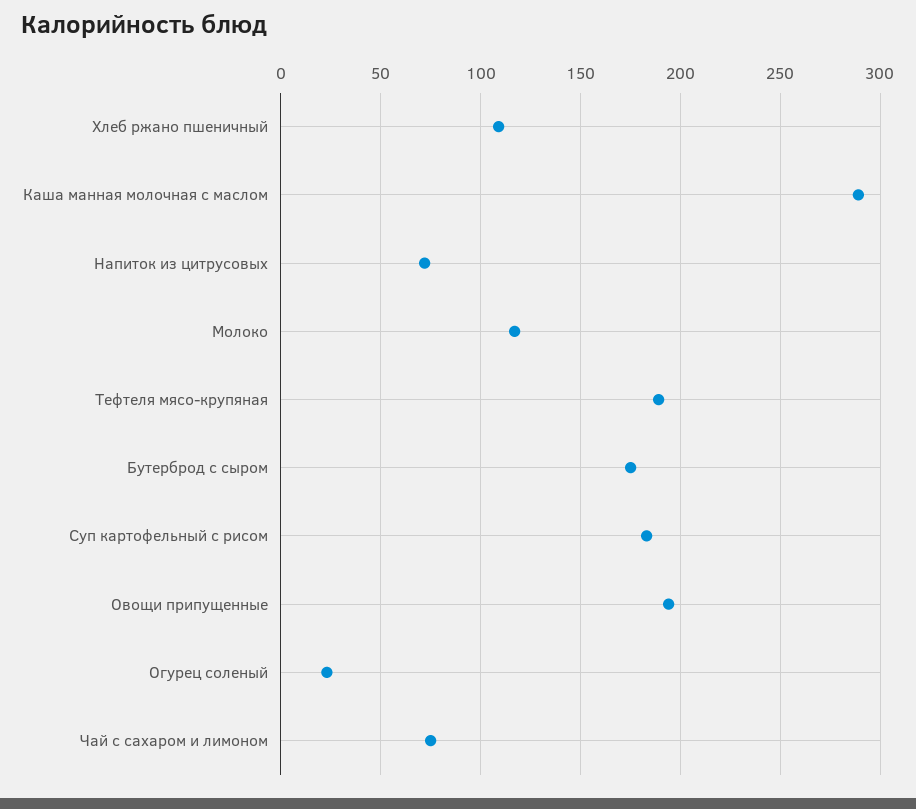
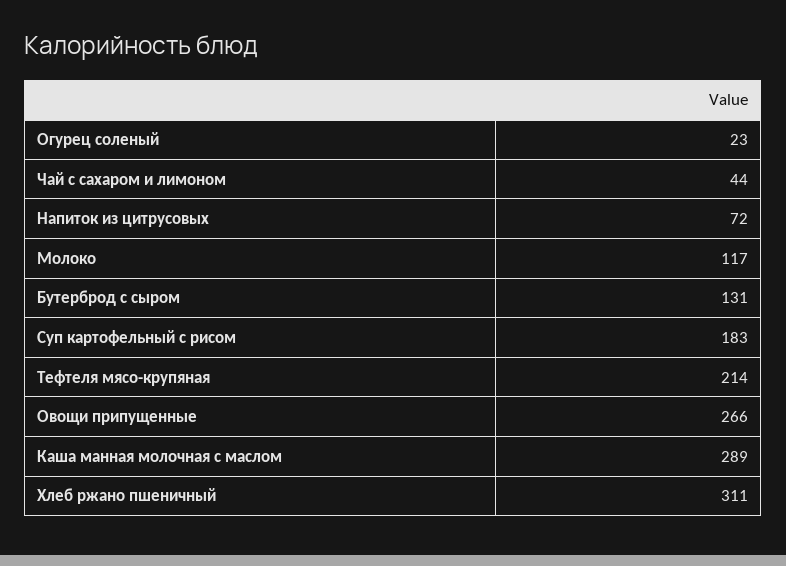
  {
-   "Хлеб ржано пшеничный": 110,
+   "Хлеб ржано пшеничный": 311,
    "Каша манная молочная с маслом": 289,
    "Напиток из цитрусовых": 72,
    "Молоко": 117,
-   "Тефтеля мясо-крупяная": 190,
+   "Тефтеля мясо-крупяная": 214,
-   "Бутерброд с сыром": 175,
+   "Бутерброд с сыром": 131,
    "Суп картофельный с рисом": 183,
-   "Овощи припущенные": 195,
+   "Овощи припущенные": 266,
    "Огурец соленый": 23,
-   "Чай с сахаром и лимоном": 75
+   "Чай с сахаром и лимоном": 44
  }

